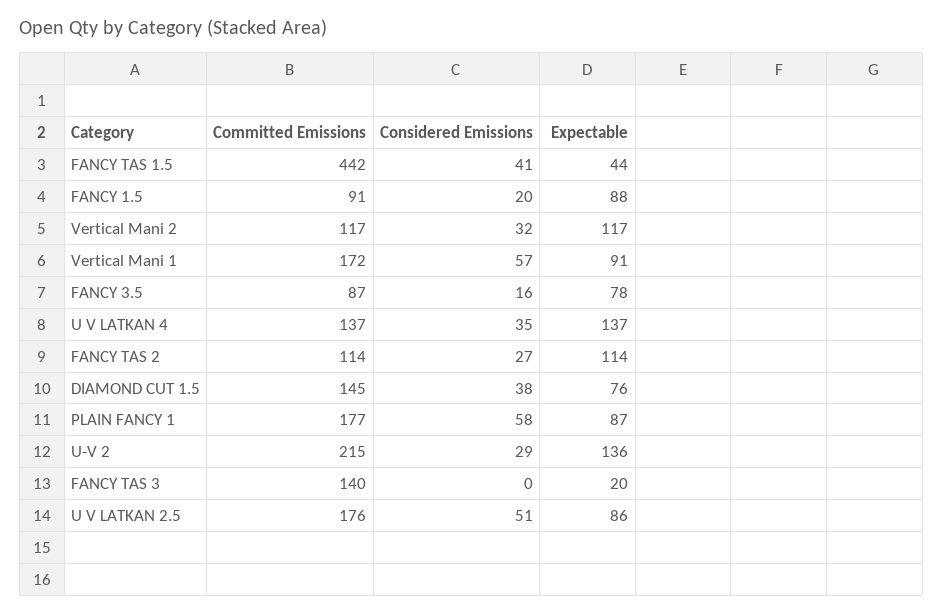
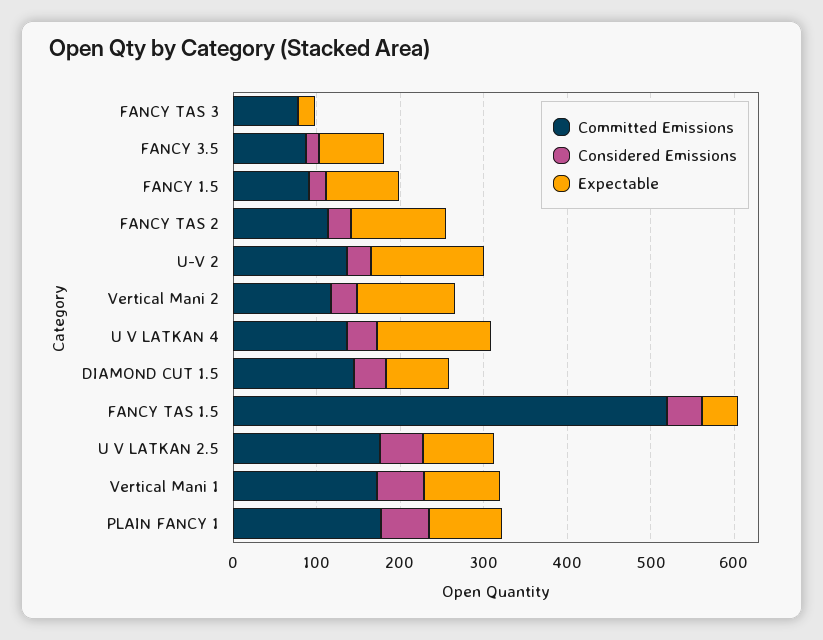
  {
    "Committed Emissions": {
-     "FANCY TAS 1.5": 442,
+     "FANCY TAS 1.5": 520,
      "FANCY 1.5": 91,
      "Vertical Mani 2": 117,
      "Vertical Mani 1": 172,
      "FANCY 3.5": 87,
      "U V LATKAN 4": 137,
      "FANCY TAS 2": 114,
      "DIAMOND CUT 1.5": 145,
      "PLAIN FANCY 1": 177,
-     "U-V 2": 215,
+     "U-V 2": 140,
-     "FANCY TAS 3": 140,
+     "FANCY TAS 3": 80,
      "U V LATKAN 2.5": 176
    },
    "Considered Emissions": {
      "FANCY TAS 1.5": 41,
      "FANCY 1.5": 20,
      "Vertical Mani 2": 32,
      "Vertical Mani 1": 57,
      "FANCY 3.5": 16,
      "U V LATKAN 4": 35,
      "FANCY TAS 2": 27,
      "DIAMOND CUT 1.5": 38,
      "PLAIN FANCY 1": 58,
      "U-V 2": 29,
      "FANCY TAS 3": 0,
      "U V LATKAN 2.5": 51
    },
    "Expectable": {
      "FANCY TAS 1.5": 44,
      "FANCY 1.5": 88,
      "Vertical Mani 2": 117,
      "Vertical Mani 1": 91,
      "FANCY 3.5": 78,
      "U V LATKAN 4": 137,
      "FANCY TAS 2": 114,
      "DIAMOND CUT 1.5": 76,
      "PLAIN FANCY 1": 87,
      "U-V 2": 136,
      "FANCY TAS 3": 20,
      "U V LATKAN 2.5": 86
    }
  }

